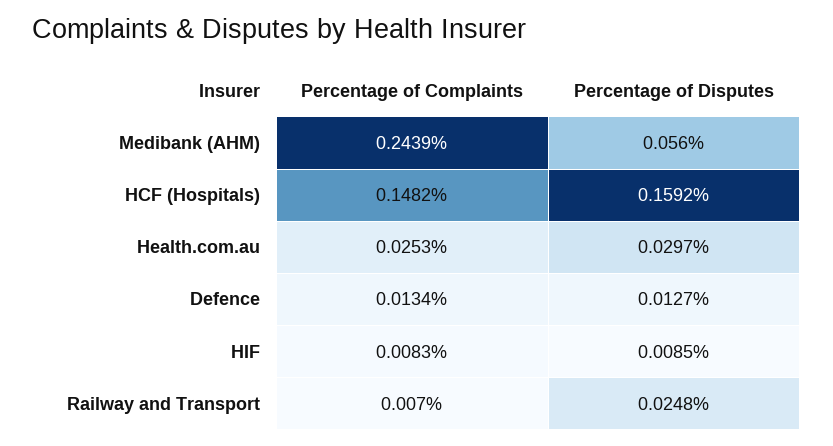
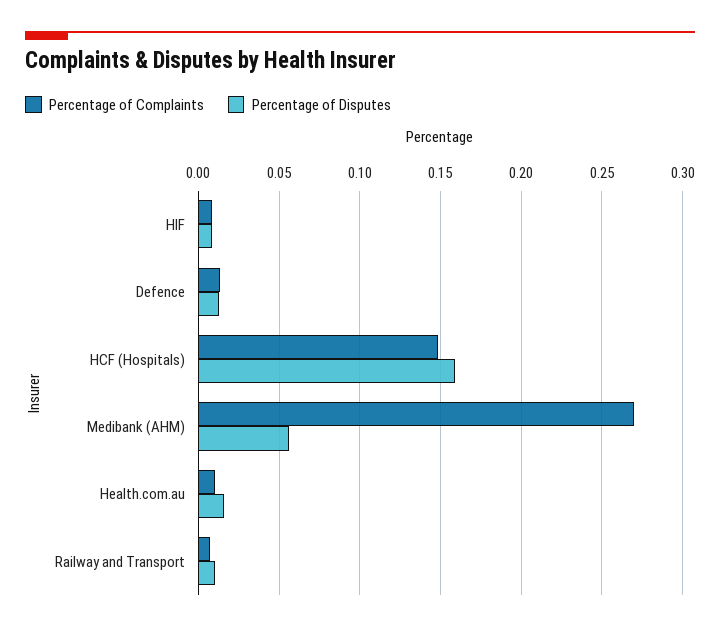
  {
    "Percentage of Complaints": {
-     "Medibank (AHM)": 0.2439,
+     "Medibank (AHM)": 0.27,
      "HCF (Hospitals)": 0.1482,
-     "Health.com.au": 0.0253,
+     "Health.com.au": 0.01,
      "Defence": 0.0134,
      "HIF": 0.0083,
      "Railway and Transport": 0.007
    },
    "Percentage of Disputes": {
      "Medibank (AHM)": 0.056,
      "HCF (Hospitals)": 0.1592,
-     "Health.com.au": 0.0297,
+     "Health.com.au": 0.015,
      "Defence": 0.0127,
      "HIF": 0.0085,
-     "Railway and Transport": 0.0248
+     "Railway and Transport": 0.01
    }
  }

